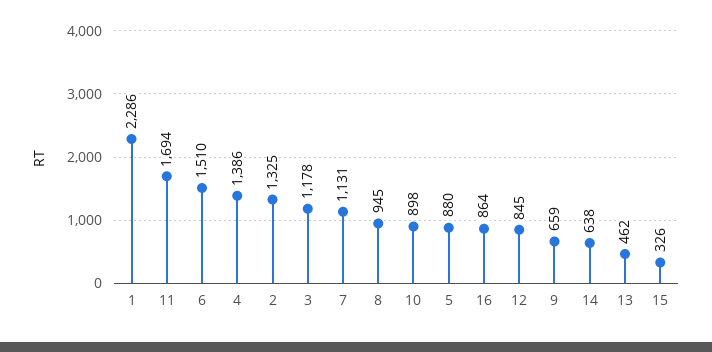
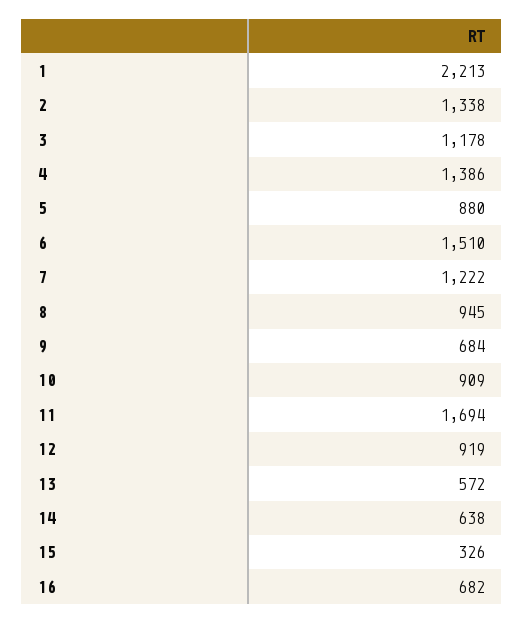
  {
-   "1": 2286,
+   "1": 2213,
    "11": 1694,
    "6": 1510,
    "4": 1386,
-   "2": 1325,
+   "2": 1338,
    "3": 1178,
-   "7": 1131,
+   "7": 1222,
    "8": 945,
-   "10": 898,
+   "10": 909,
    "5": 880,
-   "16": 864,
+   "16": 682,
-   "12": 845,
+   "12": 919,
-   "9": 659,
+   "9": 684,
    "14": 638,
-   "13": 462,
+   "13": 572,
    "15": 326
  }

